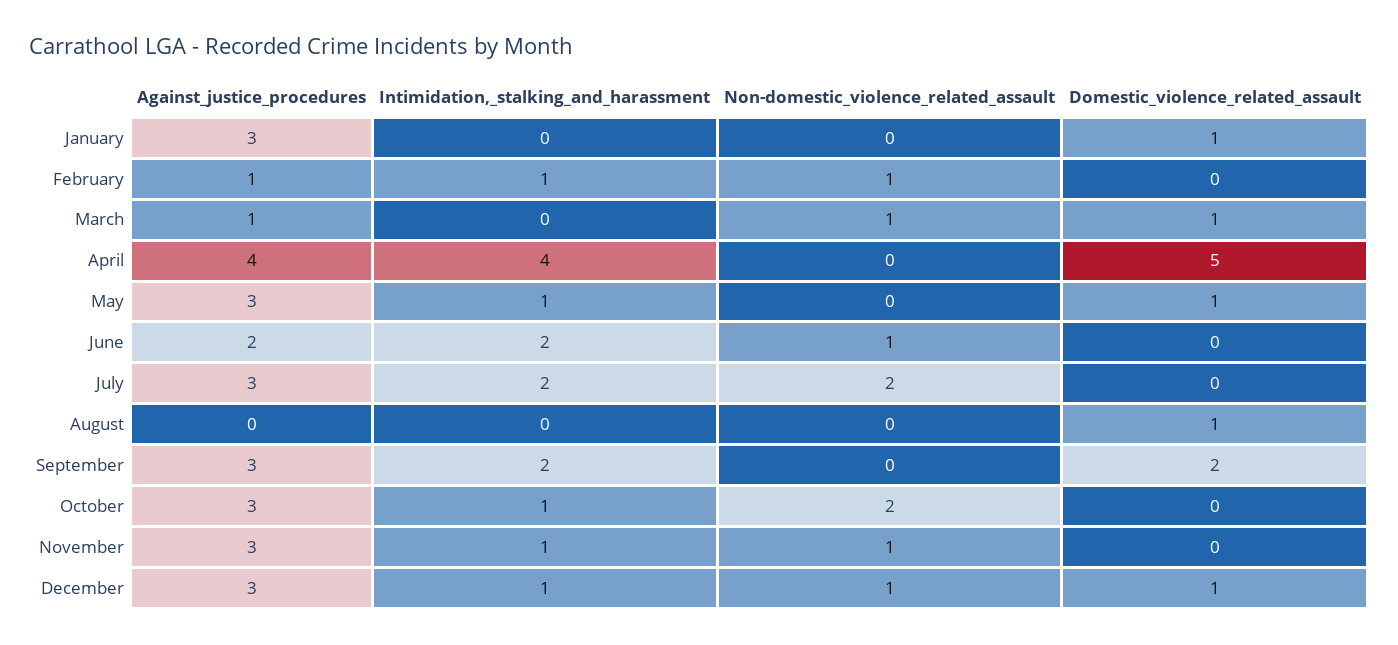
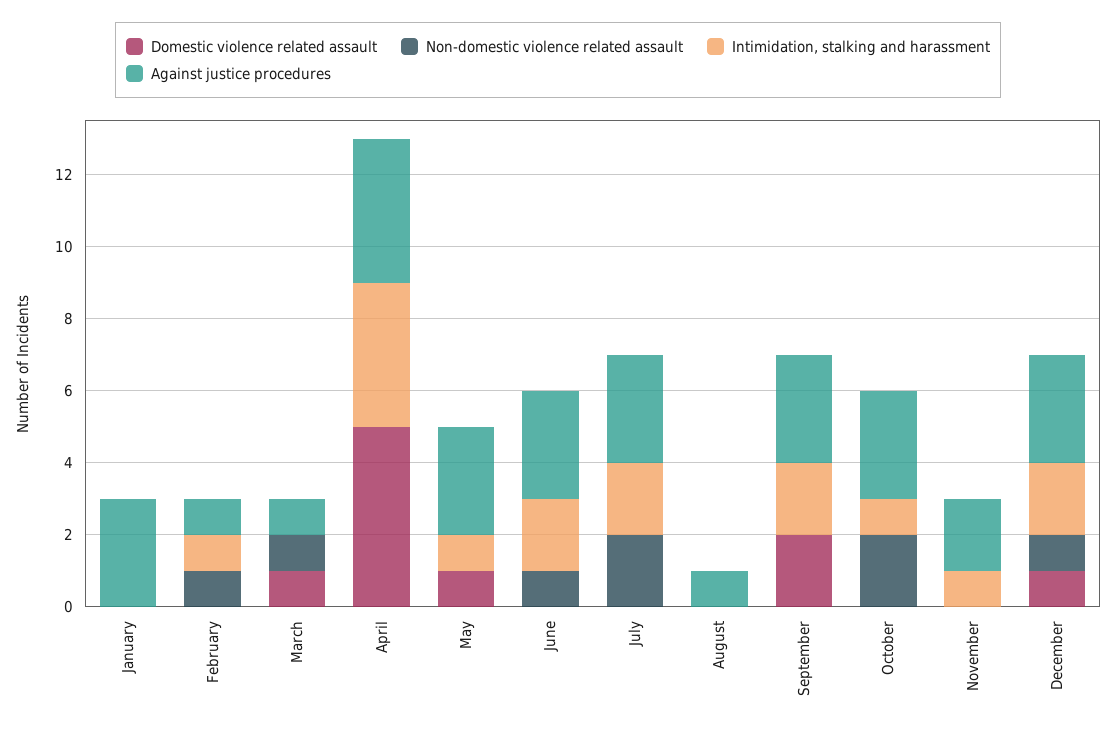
  {
    "Against_justice_procedures": {
      "January": 3,
      "February": 1,
      "March": 1,
      "April": 4,
      "May": 3,
-     "June": 2,
+     "June": 3,
      "July": 3,
-     "August": 0,
+     "August": 1,
      "September": 3,
      "October": 3,
-     "November": 3,
+     "November": 2,
      "December": 3
    },
    "Intimidation,_stalking_and_harassment": {
      "January": 0,
      "February": 1,
      "March": 0,
      "April": 4,
      "May": 1,
      "June": 2,
      "July": 2,
      "August": 0,
      "September": 2,
      "October": 1,
      "November": 1,
-     "December": 1
+     "December": 2
    },
    "Non-domestic_violence_related_assault": {
      "January": 0,
      "February": 1,
      "March": 1,
      "April": 0,
      "May": 0,
      "June": 1,
      "July": 2,
      "August": 0,
      "September": 0,
      "October": 2,
-     "November": 1,
+     "November": 0,
      "December": 1
    },
    "Domestic_violence_related_assault": {
-     "January": 1,
+     "January": 0,
      "February": 0,
      "March": 1,
      "April": 5,
      "May": 1,
      "June": 0,
      "July": 0,
-     "August": 1,
+     "August": 0,
      "September": 2,
      "October": 0,
      "November": 0,
      "December": 1
    }
  }

